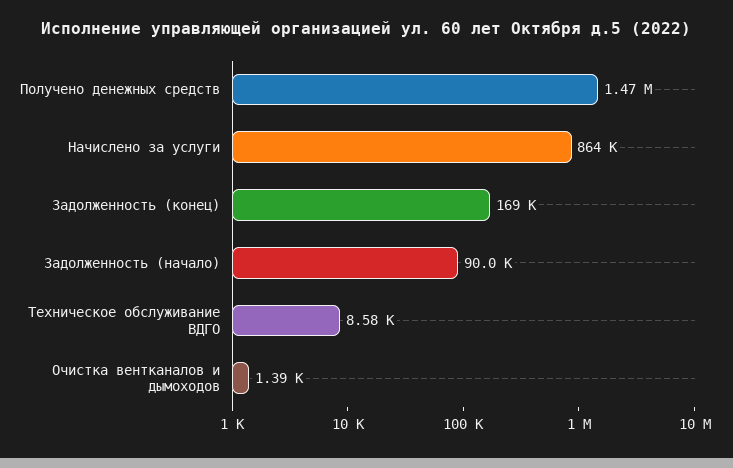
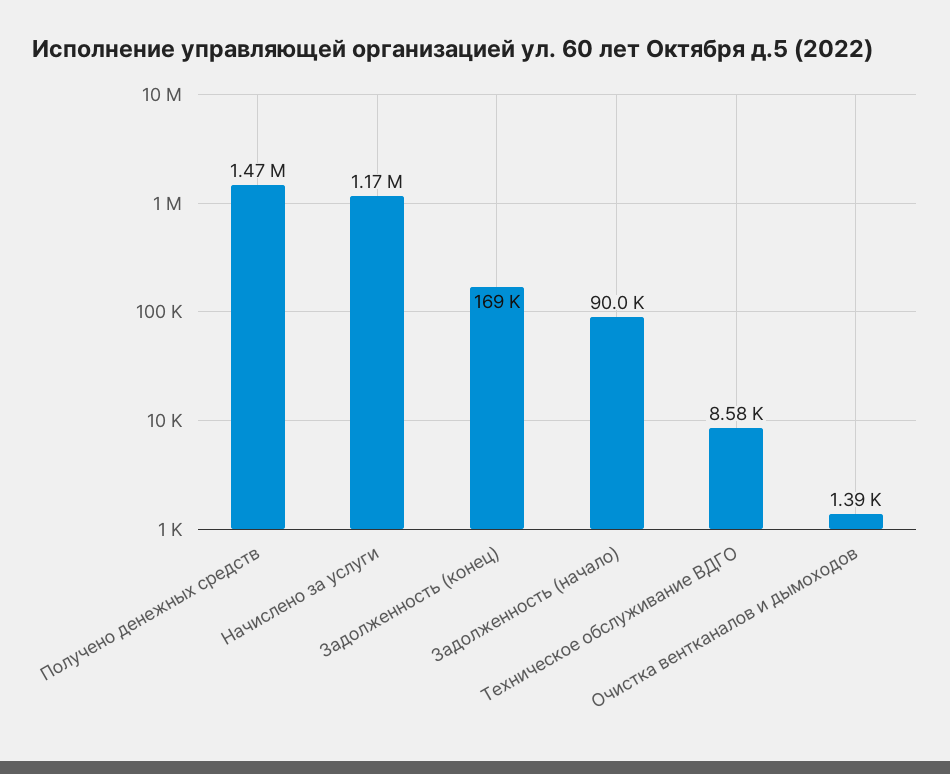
  {
    "Получено денежных средств": 1470000,
-   "Начислено за услуги": 864000,
+   "Начислено за услуги": 1170000,
    "Задолженность (конец)": 169000,
    "Задолженность (начало)": 90000,
    "Техническое обслуживание ВДГО": 8580,
    "Очистка вентканалов и дымоходов": 1390
  }

